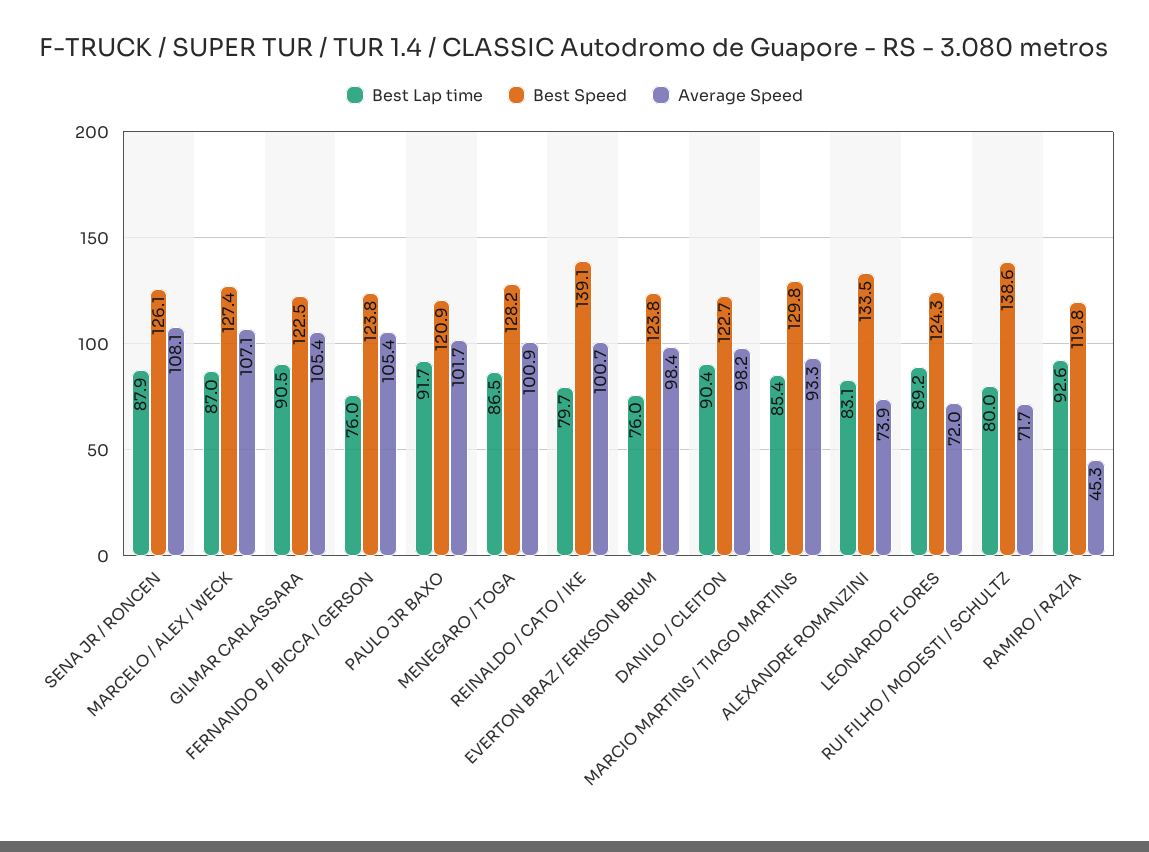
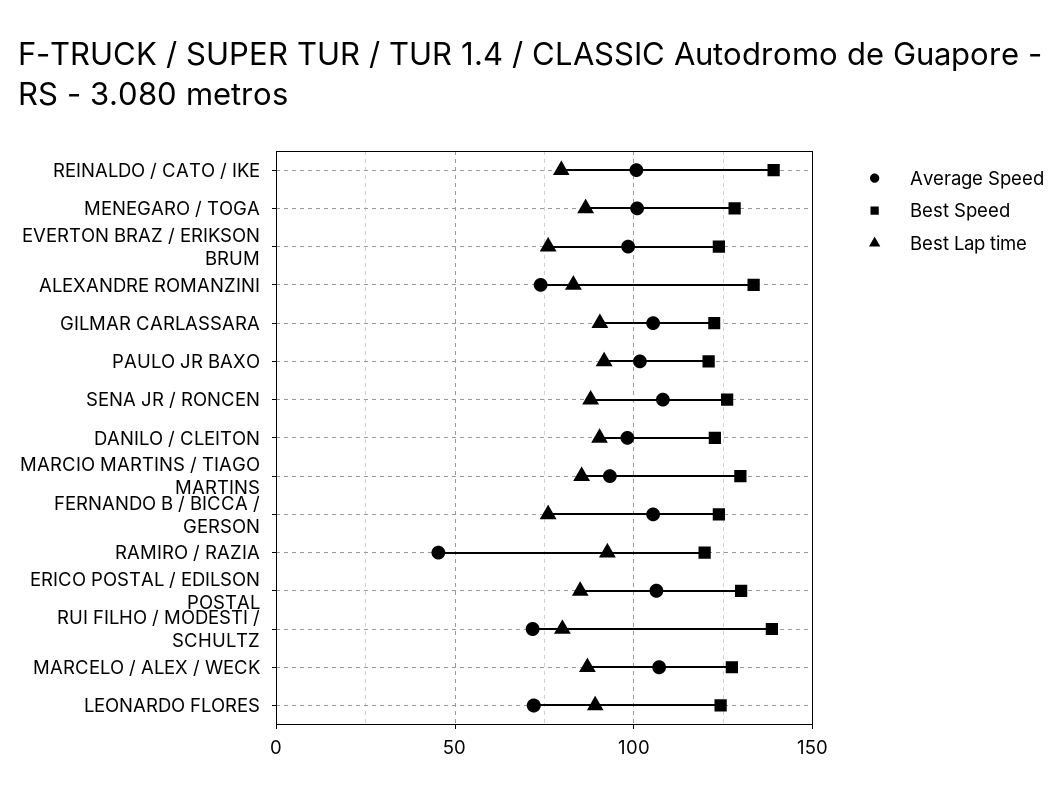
  {
    "Best Lap time": {
      "SENA JR / RONCEN": 87.9,
      "MARCELO / ALEX / WECK": 87,
      "GILMAR CARLASSARA": 90.5,
      "FERNANDO B / BICCA / GERSON": 76,
      "PAULO JR BAXO": 91.7,
      "MENEGARO / TOGA": 86.5,
      "REINALDO / CATO / IKE": 79.7,
      "EVERTON BRAZ / ERIKSON BRUM": 76,
      "DANILO / CLEITON": 90.4,
      "MARCIO MARTINS / TIAGO MARTINS": 85.4,
      "ALEXANDRE ROMANZINI": 83.1,
      "LEONARDO FLORES": 89.2,
      "RUI FILHO / MODESTI / SCHULTZ": 80,
-     "RAMIRO / RAZIA": 92.6
+     "RAMIRO / RAZIA": 92.6,
+     "ERICO POSTAL / EDILSON POSTAL": 85
    },
    "Best Speed": {
      "SENA JR / RONCEN": 126.1,
      "MARCELO / ALEX / WECK": 127.4,
      "GILMAR CARLASSARA": 122.5,
      "FERNANDO B / BICCA / GERSON": 123.8,
      "PAULO JR BAXO": 120.9,
      "MENEGARO / TOGA": 128.2,
      "REINALDO / CATO / IKE": 139.1,
      "EVERTON BRAZ / ERIKSON BRUM": 123.8,
      "DANILO / CLEITON": 122.7,
      "MARCIO MARTINS / TIAGO MARTINS": 129.8,
      "ALEXANDRE ROMANZINI": 133.5,
      "LEONARDO FLORES": 124.3,
      "RUI FILHO / MODESTI / SCHULTZ": 138.6,
-     "RAMIRO / RAZIA": 119.8
+     "RAMIRO / RAZIA": 119.8,
+     "ERICO POSTAL / EDILSON POSTAL": 130
    },
    "Average Speed": {
      "SENA JR / RONCEN": 108.1,
      "MARCELO / ALEX / WECK": 107.1,
      "GILMAR CARLASSARA": 105.4,
      "FERNANDO B / BICCA / GERSON": 105.4,
      "PAULO JR BAXO": 101.7,
      "MENEGARO / TOGA": 100.9,
      "REINALDO / CATO / IKE": 100.7,
      "EVERTON BRAZ / ERIKSON BRUM": 98.4,
      "DANILO / CLEITON": 98.2,
      "MARCIO MARTINS / TIAGO MARTINS": 93.3,
      "ALEXANDRE ROMANZINI": 73.9,
      "LEONARDO FLORES": 72,
      "RUI FILHO / MODESTI / SCHULTZ": 71.7,
-     "RAMIRO / RAZIA": 45.3
+     "RAMIRO / RAZIA": 45.3,
+     "ERICO POSTAL / EDILSON POSTAL": 105
    }
  }

